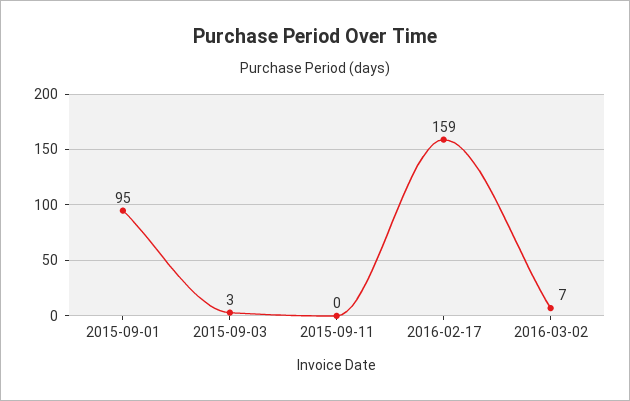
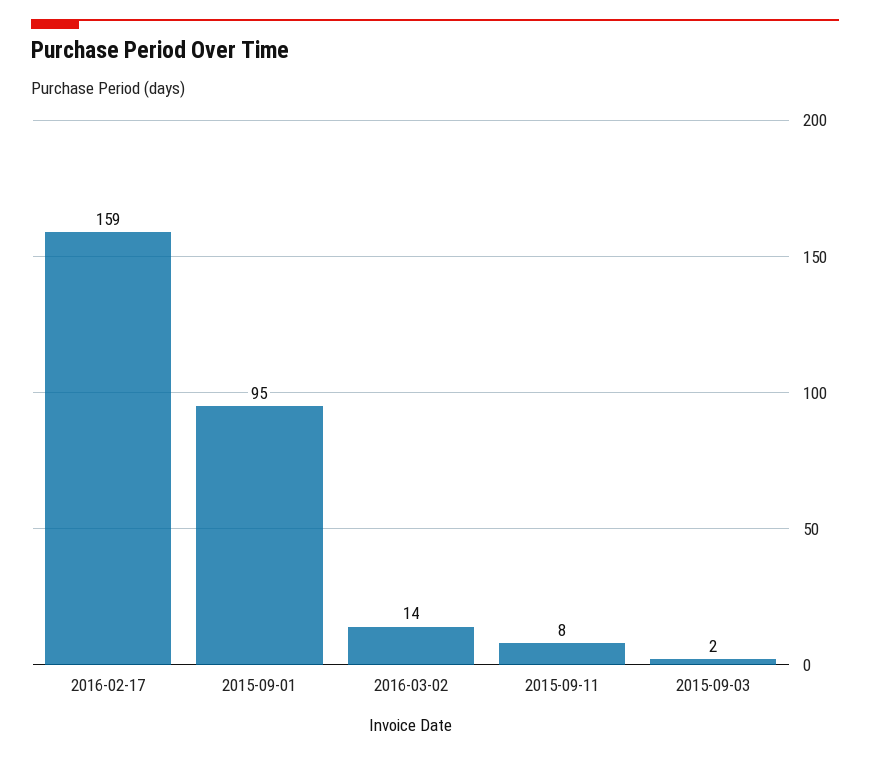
  {
    "2015-09-01": 95,
-   "2015-09-03": 3,
+   "2015-09-03": 2,
-   "2015-09-11": 0,
+   "2015-09-11": 8,
    "2016-02-17": 159,
-   "2016-03-02": 7
+   "2016-03-02": 14
  }

